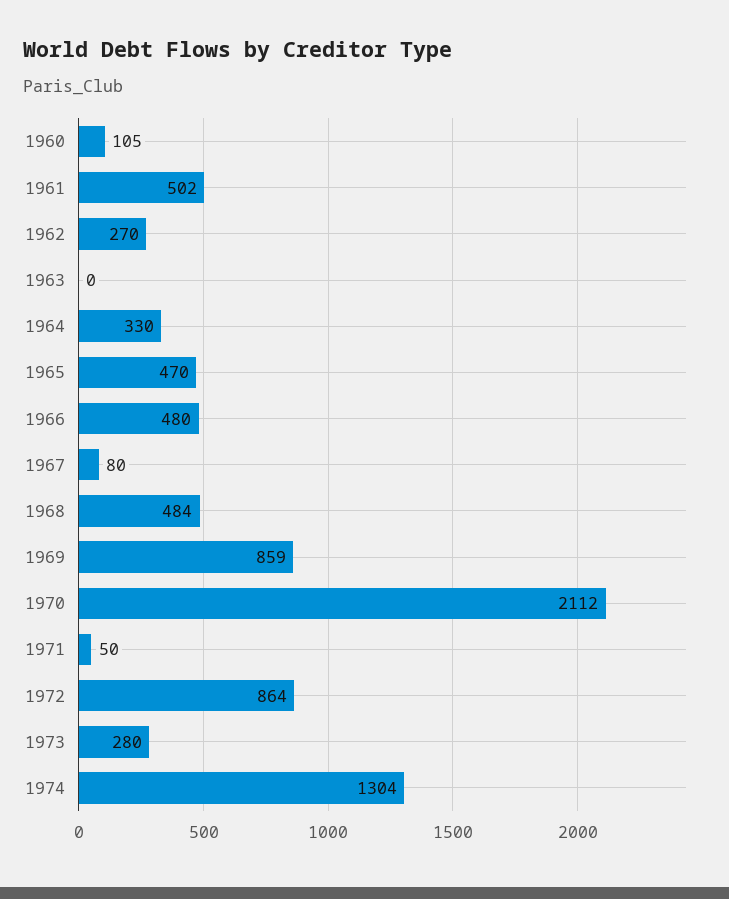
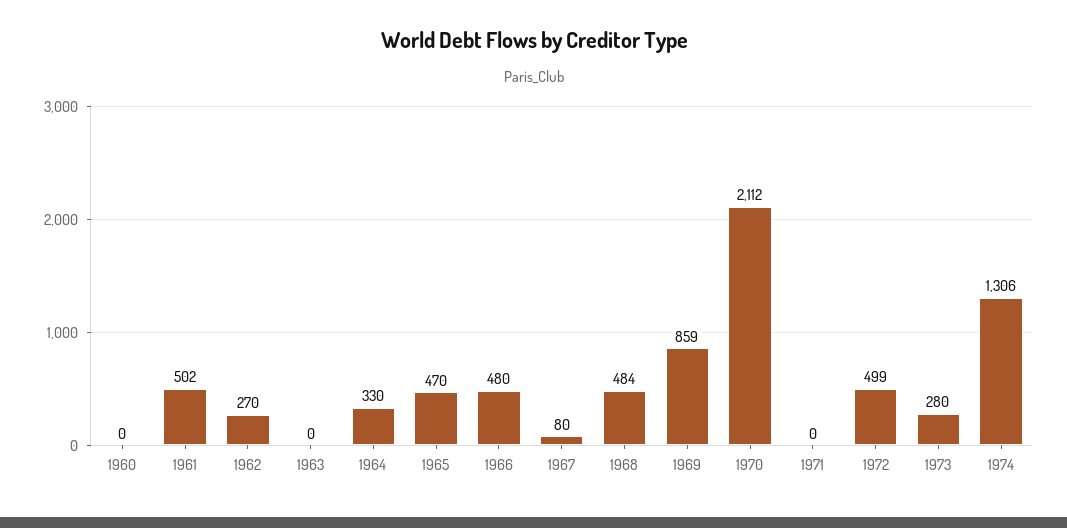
  {
-   "1960": 105,
+   "1960": 0,
    "1961": 502,
    "1962": 270,
    "1963": 0,
    "1964": 330,
    "1965": 470,
    "1966": 480,
    "1967": 80,
    "1968": 484,
    "1969": 859,
    "1970": 2112,
-   "1971": 50,
+   "1971": 0,
-   "1972": 864,
+   "1972": 499,
    "1973": 280,
-   "1974": 1304
+   "1974": 1306
  }

